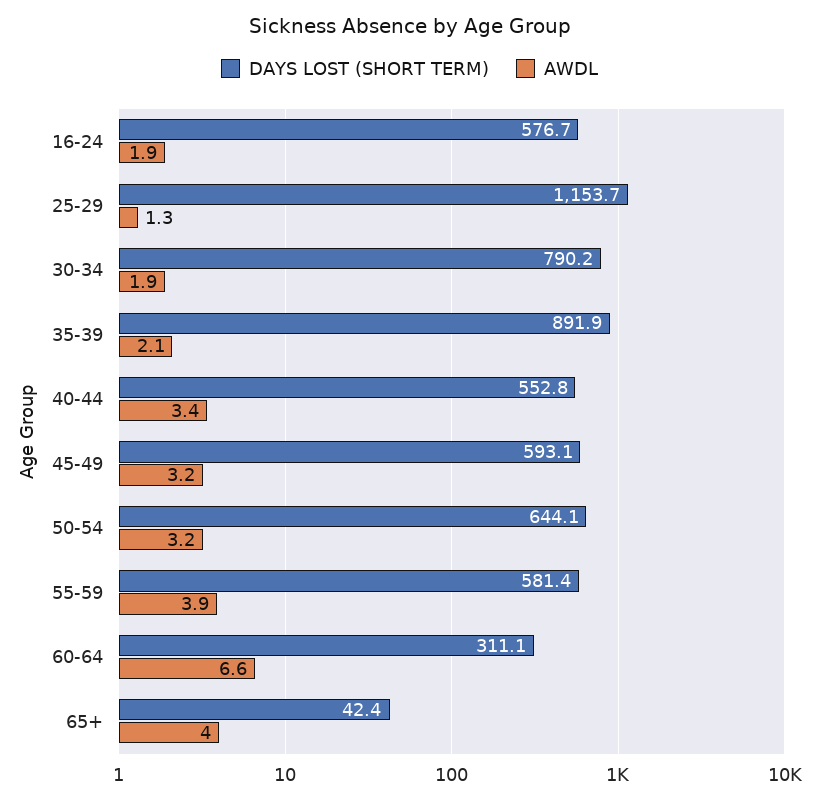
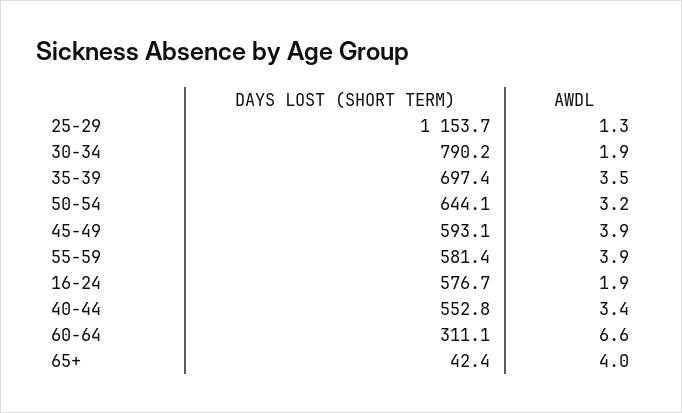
  {
    "DAYS LOST (SHORT TERM)": {
      "16-24": 576.7,
      "25-29": 1153.7,
      "30-34": 790.2,
-     "35-39": 891.9,
+     "35-39": 697.4,
      "40-44": 552.8,
      "45-49": 593.1,
      "50-54": 644.1,
      "55-59": 581.4,
      "60-64": 311.1,
      "65+": 42.4
    },
    "AWDL": {
      "16-24": 1.9,
      "25-29": 1.3,
      "30-34": 1.9,
-     "35-39": 2.1,
+     "35-39": 3.5,
      "40-44": 3.4,
-     "45-49": 3.2,
+     "45-49": 3.9,
      "50-54": 3.2,
      "55-59": 3.9,
      "60-64": 6.6,
      "65+": 4
    }
  }

